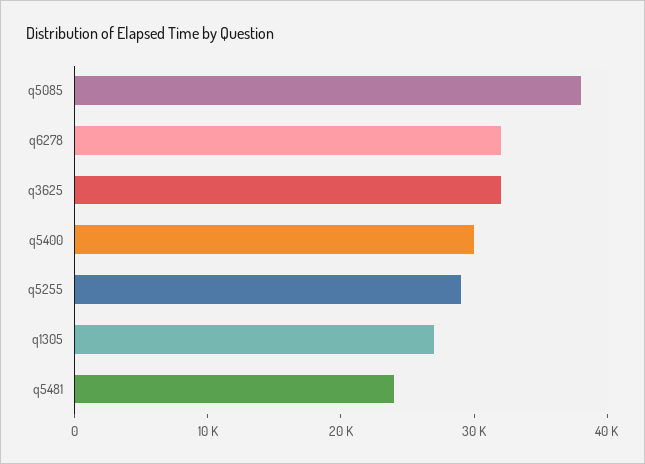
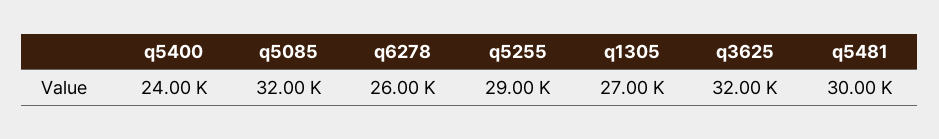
  {
-   "q5085": 38000,
+   "q5085": 32000,
-   "q6278": 32000,
+   "q6278": 26000,
    "q3625": 32000,
-   "q5400": 30000,
+   "q5400": 24000,
    "q5255": 29000,
    "q1305": 27000,
-   "q5481": 24000
+   "q5481": 30000
  }

